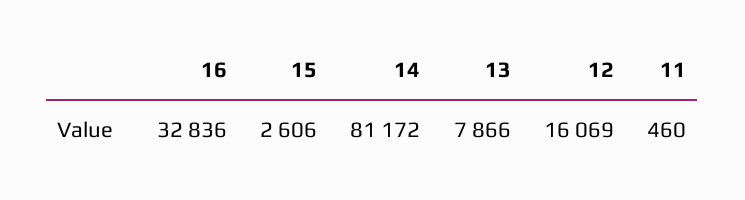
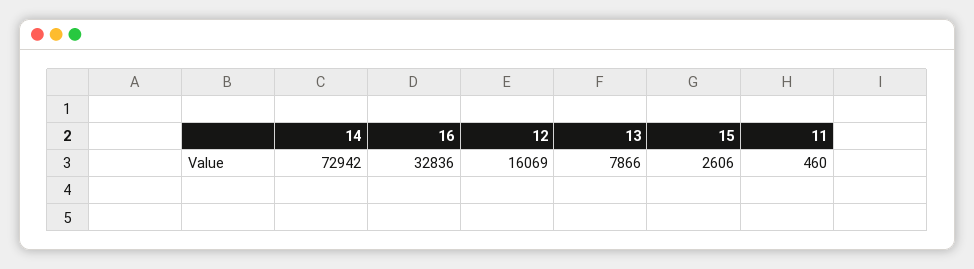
  {
    "16": 32836,
    "15": 2606,
-   "14": 81172,
+   "14": 72942,
    "13": 7866,
    "12": 16069,
    "11": 460
  }

